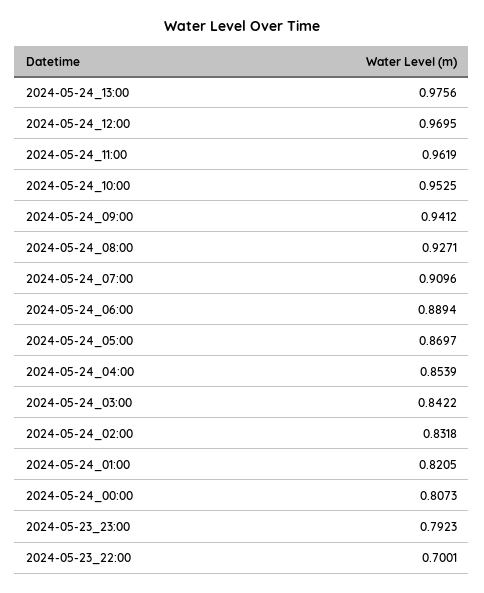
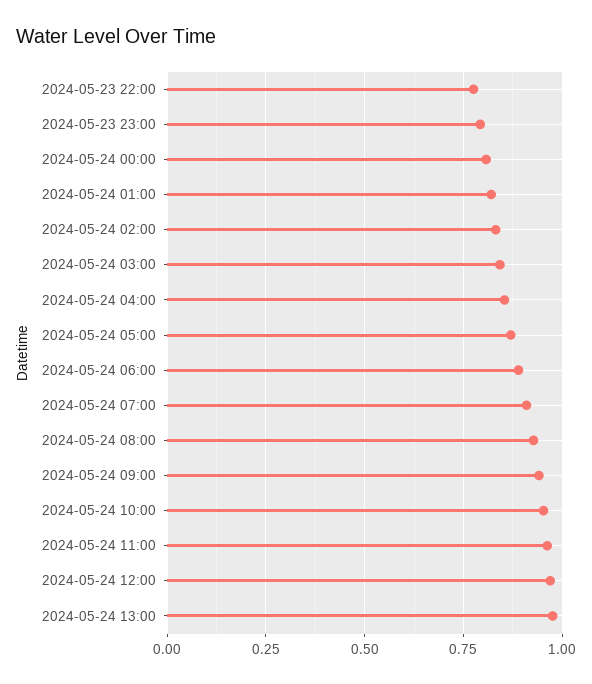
  {
    "2024-05-24_13:00": 0.9756,
    "2024-05-24_12:00": 0.9695,
    "2024-05-24_11:00": 0.9619,
    "2024-05-24_10:00": 0.9525,
    "2024-05-24_09:00": 0.9412,
    "2024-05-24_08:00": 0.9271,
    "2024-05-24_07:00": 0.9096,
    "2024-05-24_06:00": 0.8894,
    "2024-05-24_05:00": 0.8697,
    "2024-05-24_04:00": 0.8539,
    "2024-05-24_03:00": 0.8422,
    "2024-05-24_02:00": 0.8318,
    "2024-05-24_01:00": 0.8205,
    "2024-05-24_00:00": 0.8073,
    "2024-05-23_23:00": 0.7923,
-   "2024-05-23_22:00": 0.7001
+   "2024-05-23_22:00": 0.775
  }

